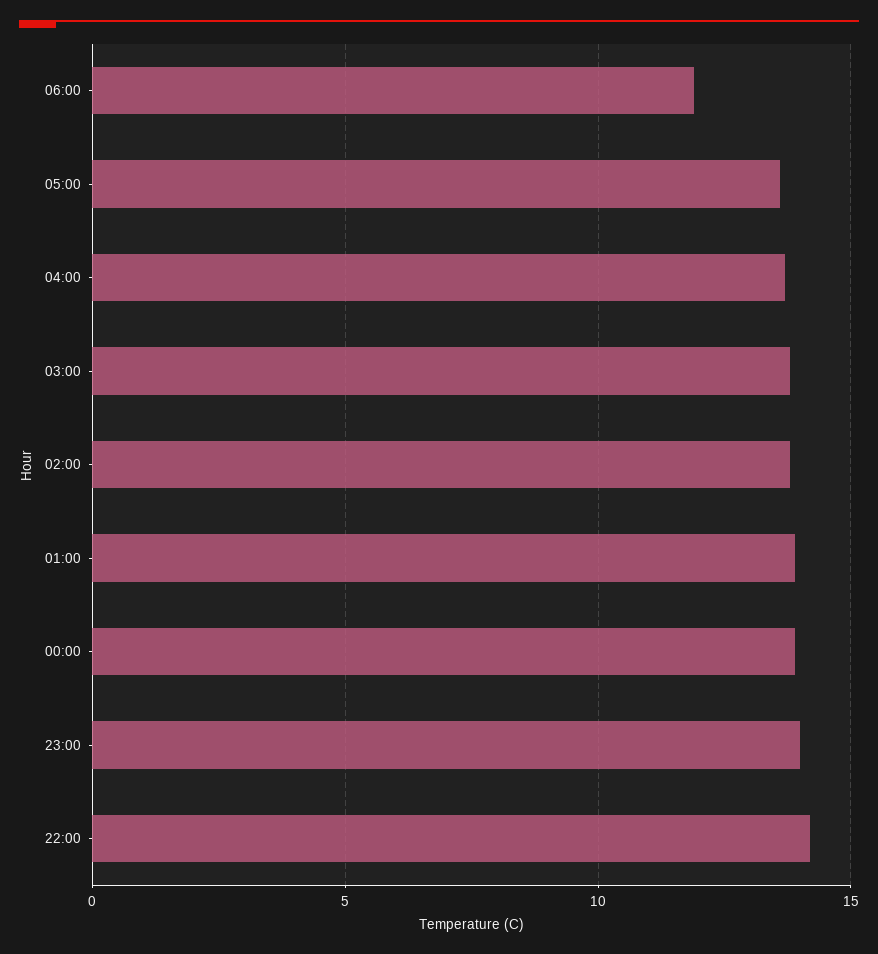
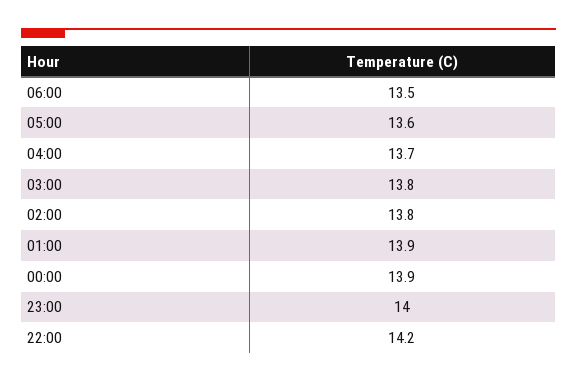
  {
-   "06:00": 12,
+   "06:00": 13.5,
    "05:00": 13.6,
    "04:00": 13.7,
    "03:00": 13.8,
    "02:00": 13.8,
    "01:00": 13.9,
    "00:00": 13.9,
    "23:00": 14,
    "22:00": 14.2
  }

